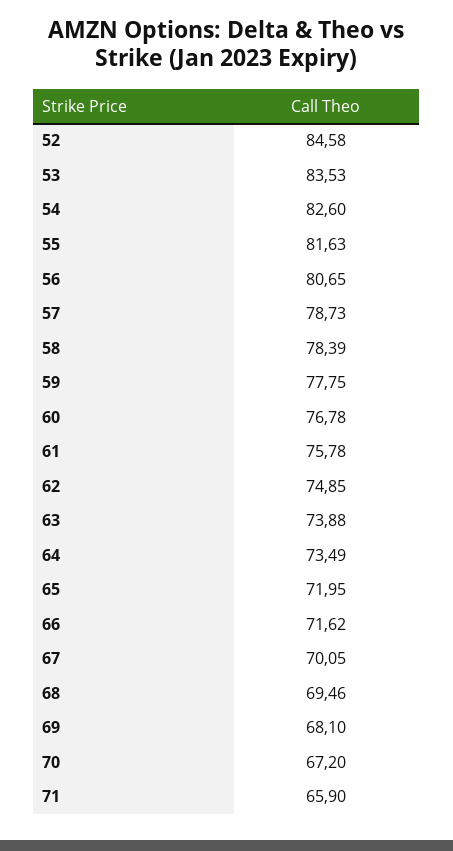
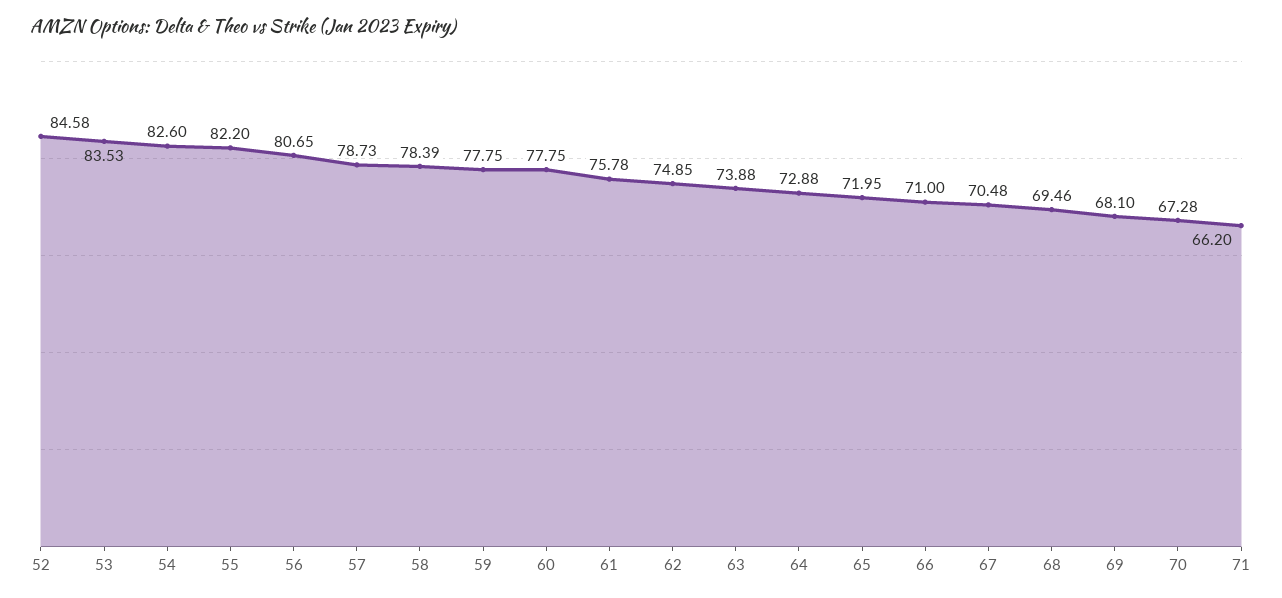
  {
    "52": 84.58,
    "53": 83.53,
    "54": 82.6,
-   "55": 81.63,
+   "55": 82.2,
    "56": 80.65,
    "57": 78.73,
    "58": 78.39,
    "59": 77.75,
-   "60": 76.78,
+   "60": 77.75,
    "61": 75.78,
    "62": 74.85,
    "63": 73.88,
-   "64": 73.49,
+   "64": 72.88,
    "65": 71.95,
-   "66": 71.62,
+   "66": 71,
-   "67": 70.05,
+   "67": 70.48,
    "68": 69.46,
    "69": 68.1,
-   "70": 67.2,
+   "70": 67.28,
-   "71": 65.9
+   "71": 66.2
  }

